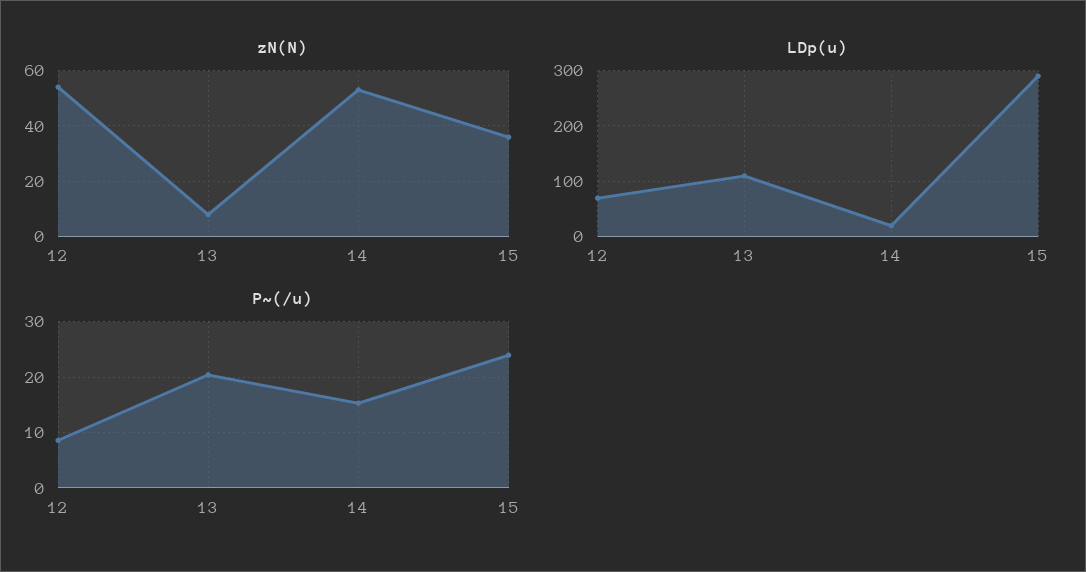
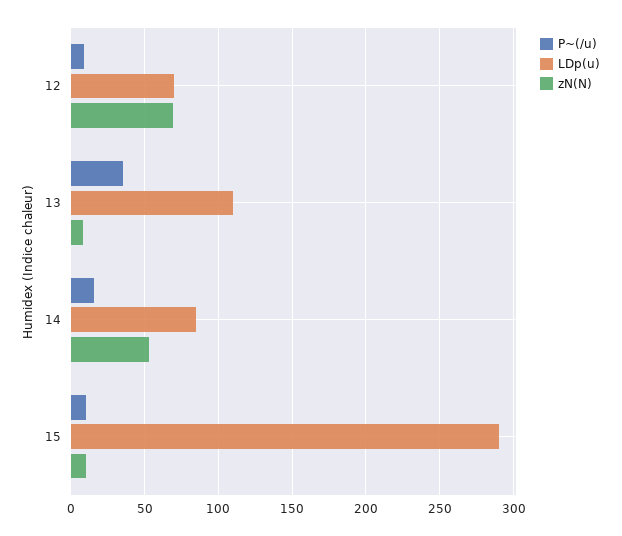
  {
    "zN(N)": {
-     "12": 55,
+     "12": 70,
      "13": 10,
      "14": 55,
-     "15": 35
+     "15": 10
    },
    "LDp(u)": {
      "12": 70,
      "13": 110,
-     "14": 20,
+     "14": 85,
      "15": 290
    },
    "P~(/u)": {
      "12": 8,
-     "13": 20,
+     "13": 35,
      "14": 16,
-     "15": 24
+     "15": 10
    }
  }

